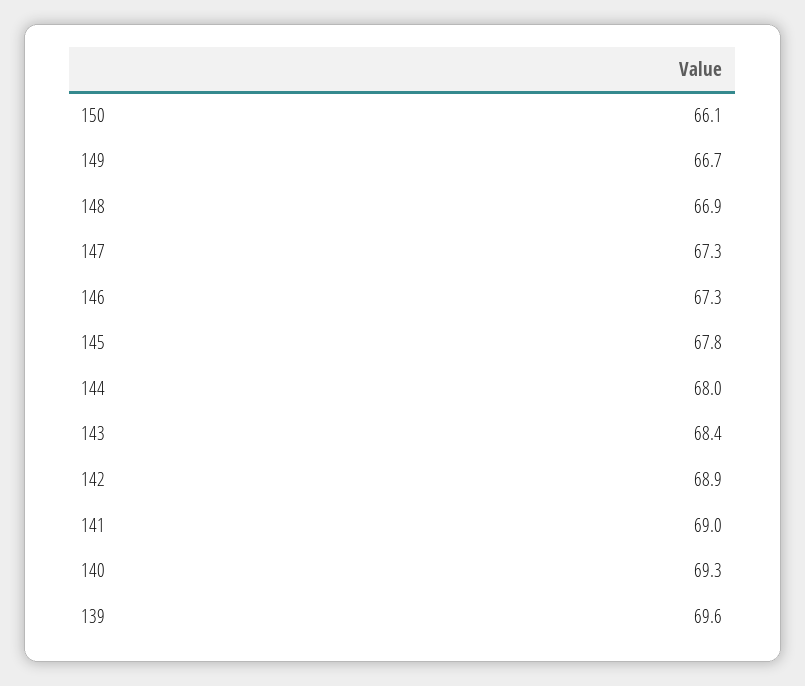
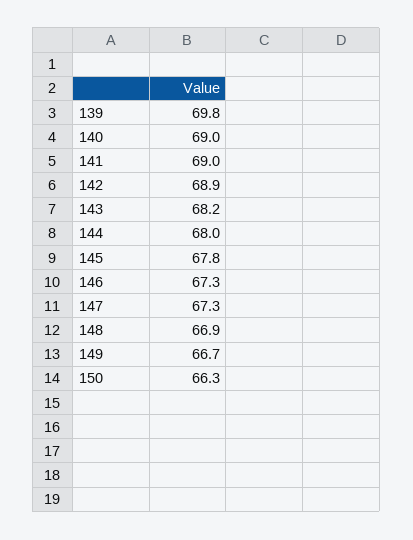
  {
-   "150": 66.1,
+   "150": 66.3,
    "149": 66.7,
    "148": 66.9,
    "147": 67.3,
    "146": 67.3,
    "145": 67.8,
    "144": 68,
-   "143": 68.4,
+   "143": 68.2,
    "142": 68.9,
    "141": 69,
-   "140": 69.3,
+   "140": 69,
-   "139": 69.6
+   "139": 69.8
  }

